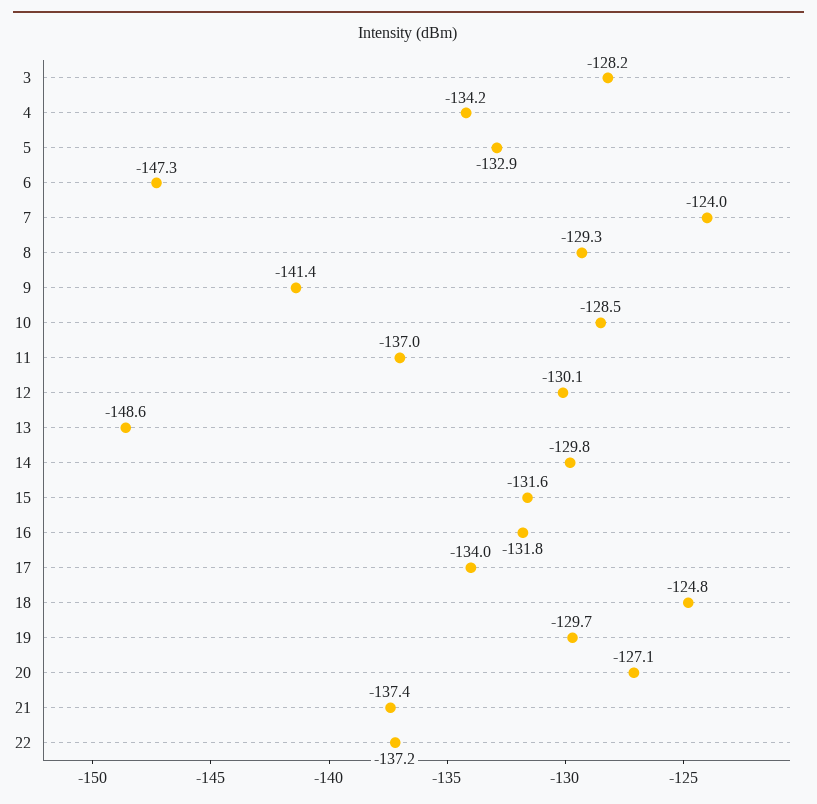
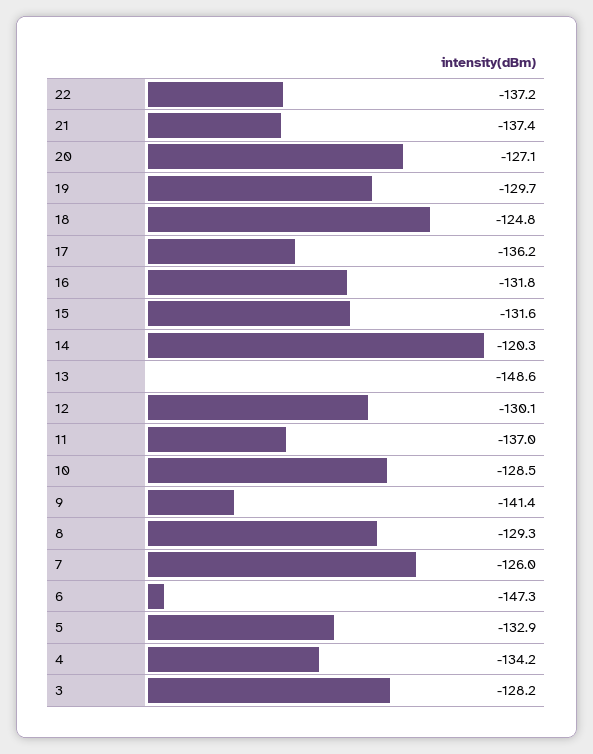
  {
    "3": -128.2,
    "4": -134.2,
    "5": -132.9,
    "6": -147.3,
-   "7": -124,
+   "7": -126,
    "8": -129.3,
    "9": -141.4,
    "10": -128.5,
    "11": -137,
    "12": -130.1,
    "13": -148.6,
-   "14": -129.8,
+   "14": -120.3,
    "15": -131.6,
    "16": -131.8,
-   "17": -134,
+   "17": -136.2,
    "18": -124.8,
    "19": -129.7,
    "20": -127.1,
    "21": -137.4,
    "22": -137.2
  }

